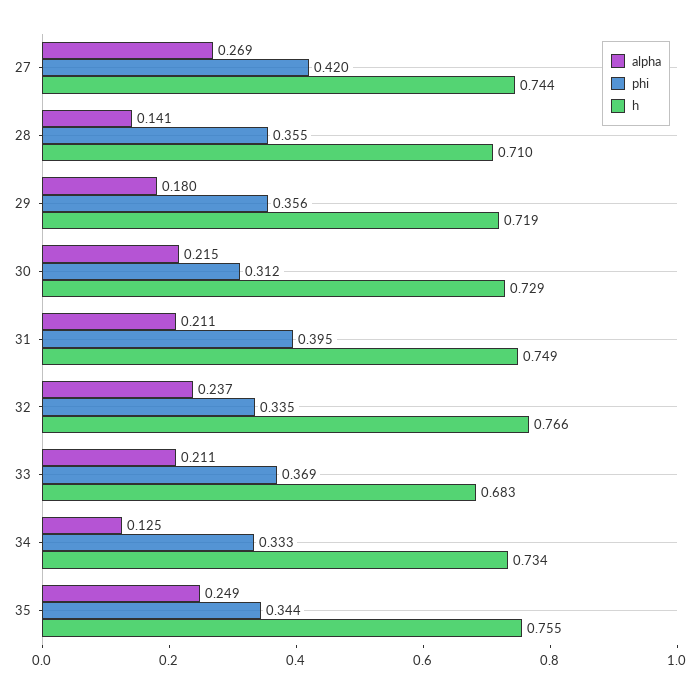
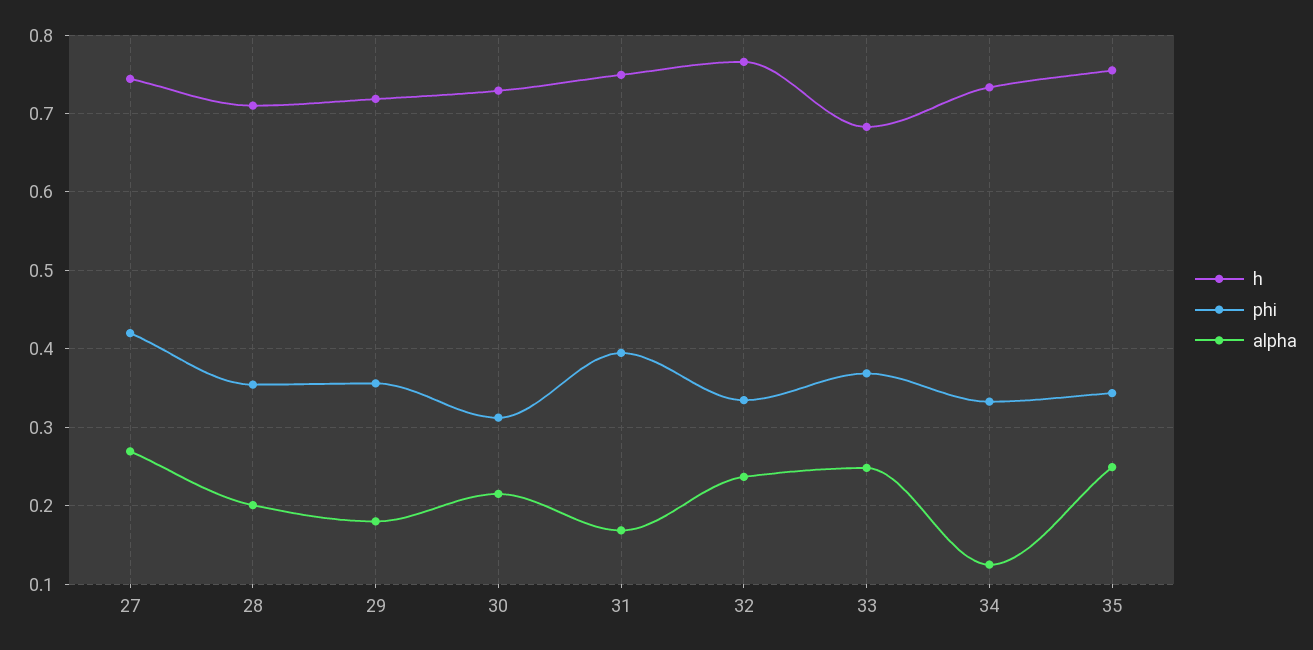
  {
    "alpha": {
      "27": 0.269,
-     "28": 0.141,
+     "28": 0.2,
      "29": 0.18,
      "30": 0.215,
-     "31": 0.211,
+     "31": 0.17,
      "32": 0.237,
-     "33": 0.211,
+     "33": 0.25,
      "34": 0.125,
      "35": 0.249
    },
    "phi": {
      "27": 0.42,
      "28": 0.355,
      "29": 0.356,
      "30": 0.312,
      "31": 0.395,
      "32": 0.335,
      "33": 0.369,
      "34": 0.333,
      "35": 0.344
    },
    "h": {
      "27": 0.744,
      "28": 0.71,
      "29": 0.719,
      "30": 0.729,
      "31": 0.749,
      "32": 0.766,
      "33": 0.683,
      "34": 0.734,
      "35": 0.755
    }
  }

